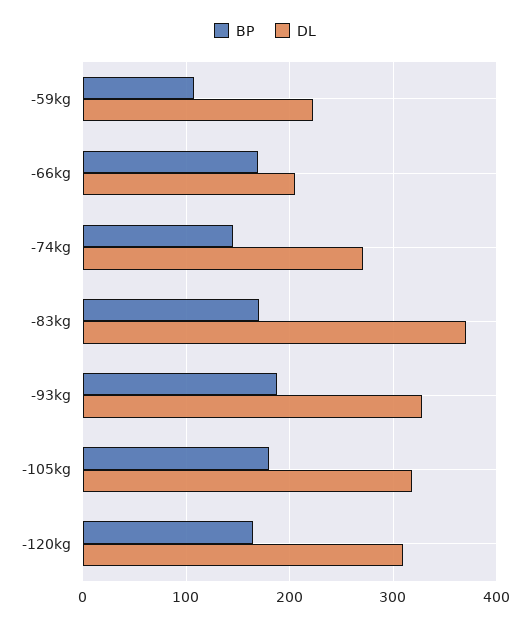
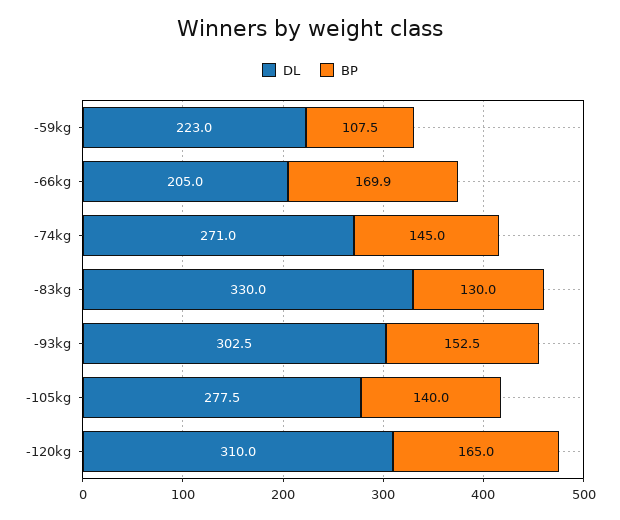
  {
    "BP": {
      "-59kg": 107.5,
      "-66kg": 169.9,
      "-74kg": 145,
-     "-83kg": 170,
+     "-83kg": 130,
-     "-93kg": 190,
+     "-93kg": 152.5,
-     "-105kg": 180,
+     "-105kg": 140,
      "-120kg": 165
    },
    "DL": {
      "-59kg": 223,
      "-66kg": 205,
      "-74kg": 271,
-     "-83kg": 370,
+     "-83kg": 330,
-     "-93kg": 330,
+     "-93kg": 302.5,
-     "-105kg": 320,
+     "-105kg": 277.5,
      "-120kg": 310
    }
  }

